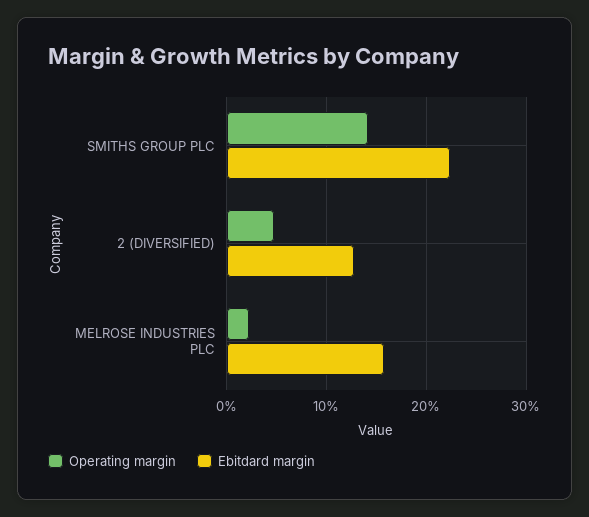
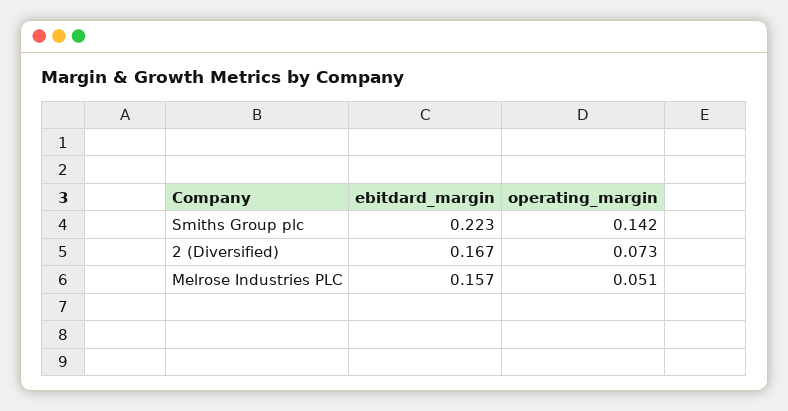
  {
    "Operating margin": {
      "SMITHS GROUP PLC": 0.142,
-     "2 (DIVERSIFIED)": 0.05,
+     "2 (DIVERSIFIED)": 0.073,
-     "MELROSE INDUSTRIES PLC": 0.02
+     "MELROSE INDUSTRIES PLC": 0.051
    },
    "Ebitdard margin": {
      "SMITHS GROUP PLC": 0.223,
-     "2 (DIVERSIFIED)": 0.13,
+     "2 (DIVERSIFIED)": 0.167,
      "MELROSE INDUSTRIES PLC": 0.157
    }
  }

